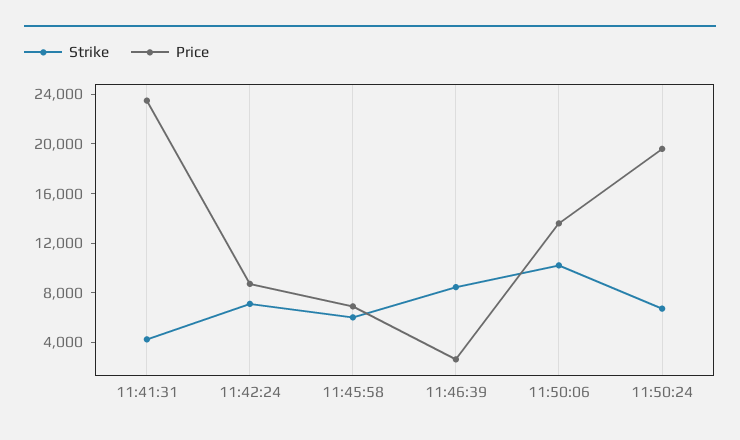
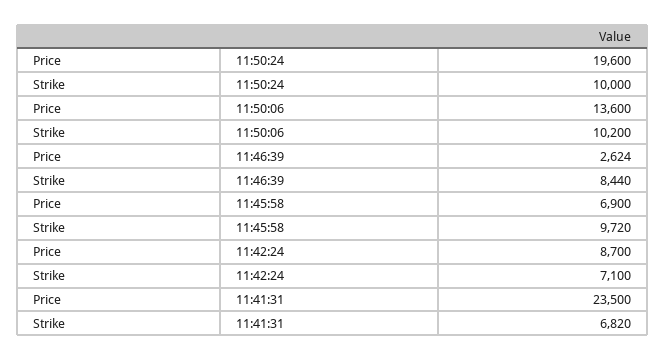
  {
    "Strike": {
-     "11:41:31": 4000,
+     "11:41:31": 6820,
      "11:42:24": 7100,
-     "11:45:58": 6000,
+     "11:45:58": 9720,
      "11:46:39": 8440,
      "11:50:06": 10200,
-     "11:50:24": 7000
+     "11:50:24": 10000
    },
    "Price": {
      "11:41:31": 23500,
      "11:42:24": 8700,
      "11:45:58": 6900,
      "11:46:39": 2624,
      "11:50:06": 13600,
      "11:50:24": 19600
    }
  }

